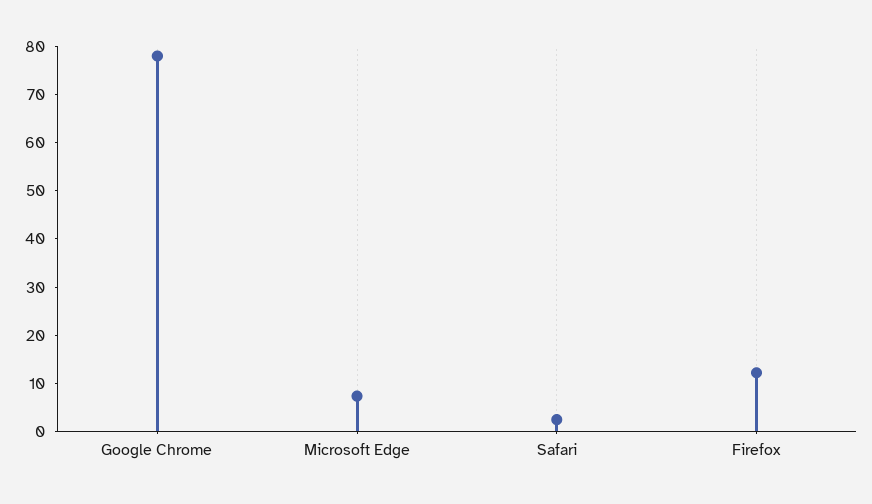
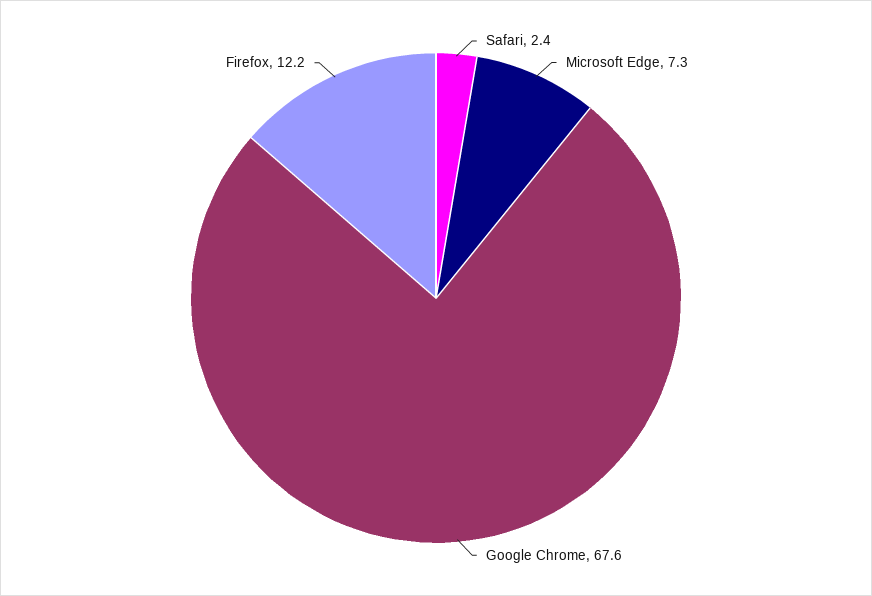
  {
-   "Google Chrome": 78,
+   "Google Chrome": 67.6,
    "Microsoft Edge": 7.3,
    "Safari": 2.4,
    "Firefox": 12.2
  }

